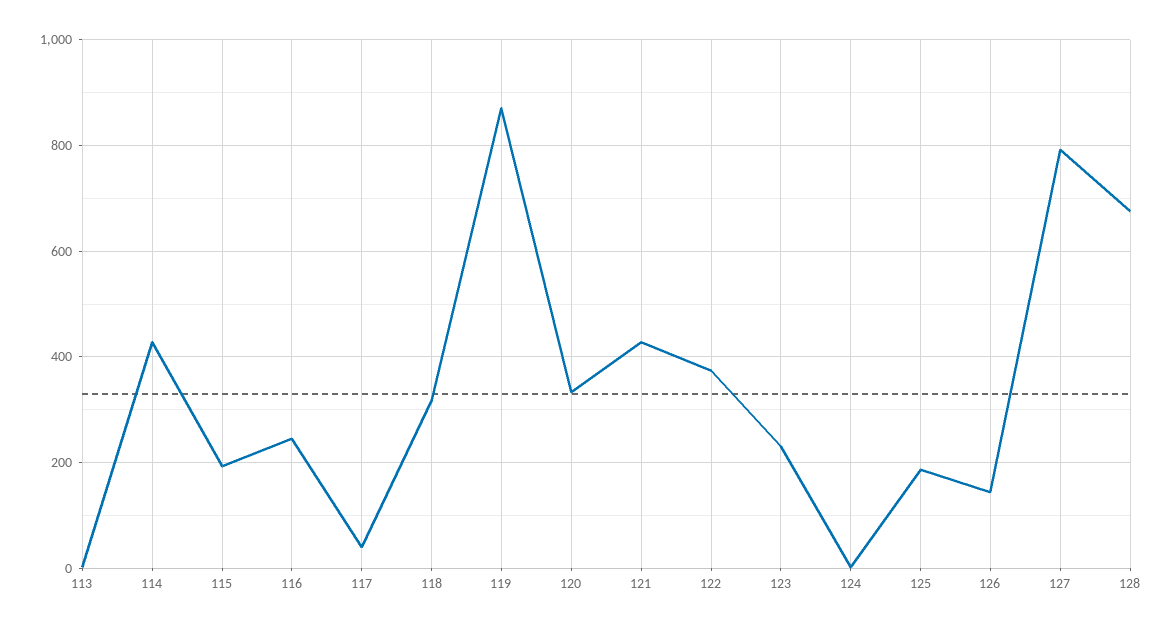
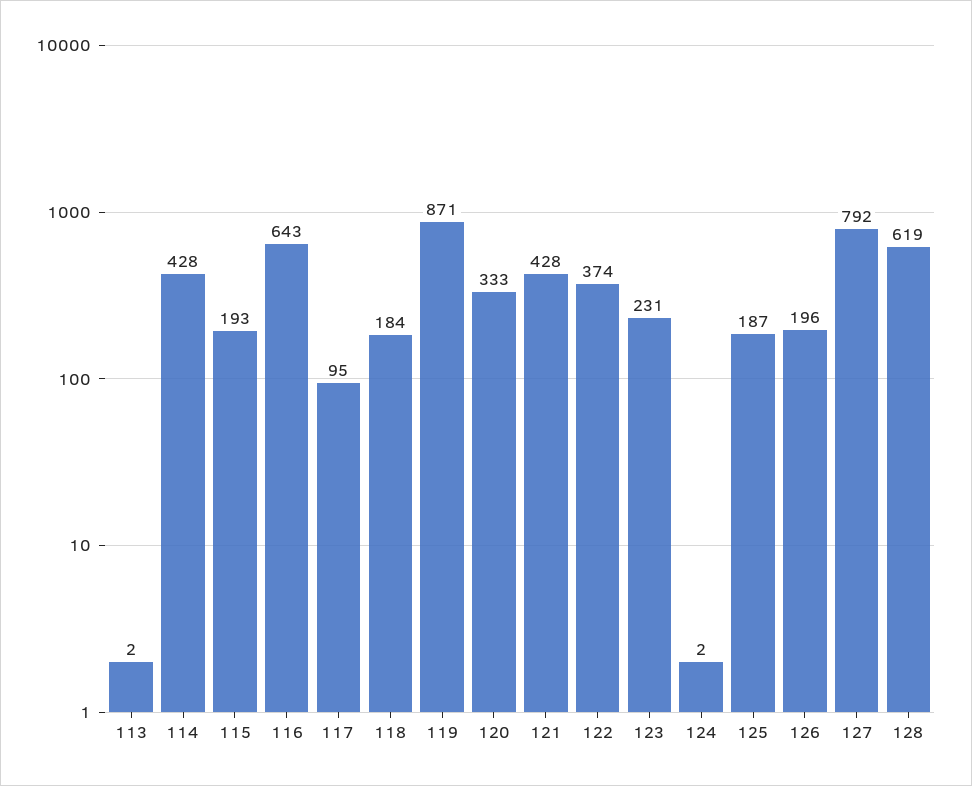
  {
    "113": 2,
    "114": 428,
    "115": 193,
-   "116": 240,
+   "116": 643,
-   "117": 40,
+   "117": 95,
-   "118": 320,
+   "118": 184,
    "119": 871,
    "120": 333,
    "121": 428,
    "122": 374,
    "123": 231,
    "124": 2,
    "125": 187,
-   "126": 140,
+   "126": 196,
    "127": 792,
-   "128": 680
+   "128": 619
  }

